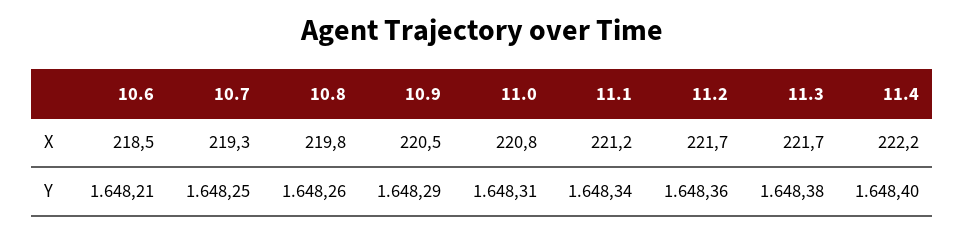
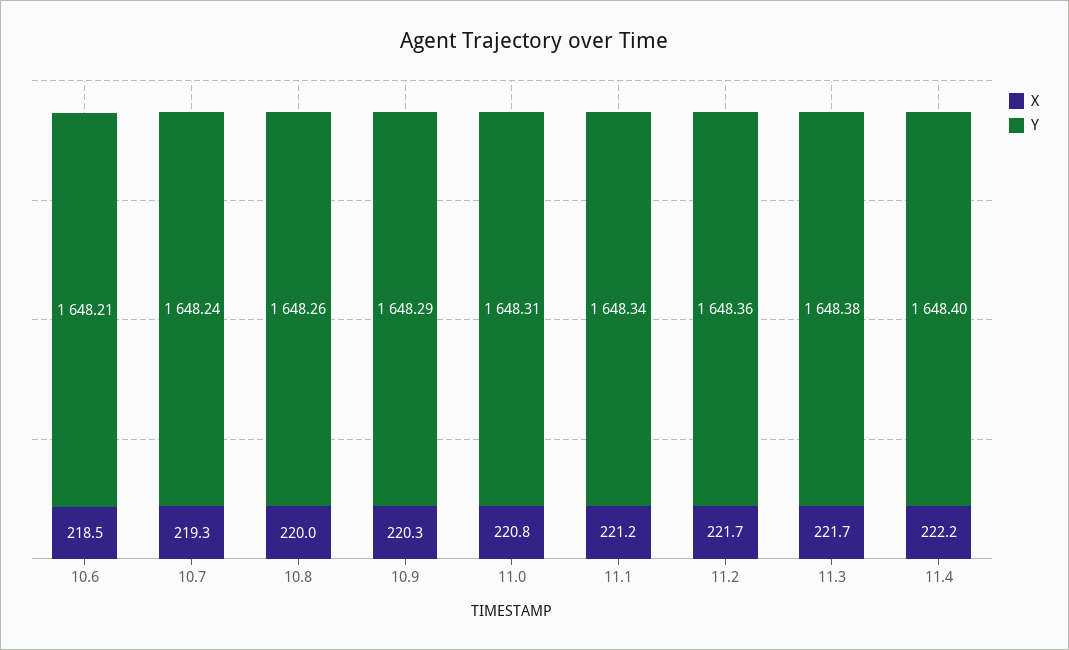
  {
    "X": {
      "10.6": 218.5,
      "10.7": 219.3,
-     "10.8": 219.8,
+     "10.8": 220,
-     "10.9": 220.5,
+     "10.9": 220.3,
      "11.0": 220.8,
      "11.1": 221.2,
      "11.2": 221.7,
      "11.3": 221.7,
      "11.4": 222.2
    },
    "Y": {
      "10.6": 1648.21,
-     "10.7": 1648.25,
+     "10.7": 1648.24,
      "10.8": 1648.26,
      "10.9": 1648.29,
      "11.0": 1648.31,
      "11.1": 1648.34,
      "11.2": 1648.36,
      "11.3": 1648.38,
      "11.4": 1648.4
    }
  }

